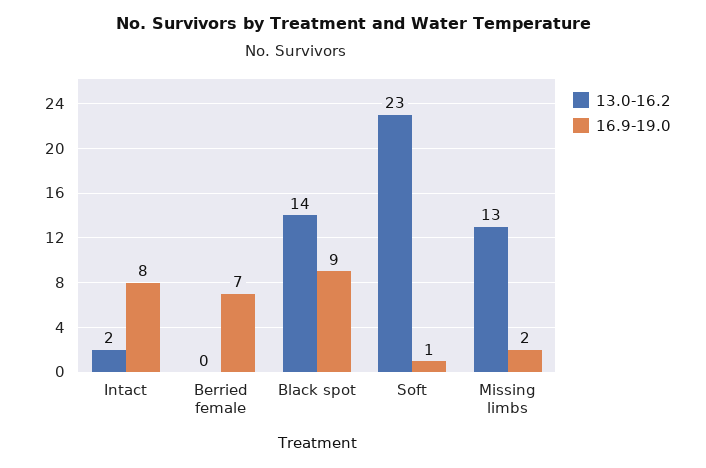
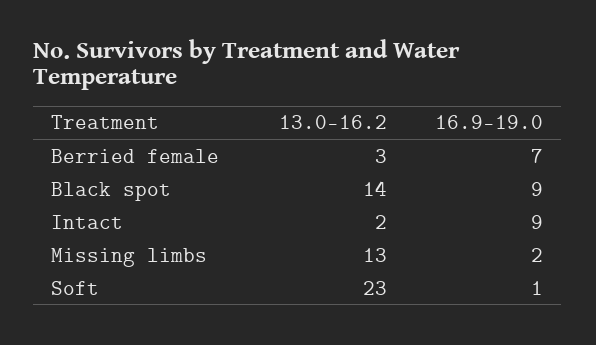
  {
    "13.0-16.2": {
      "Intact": 2,
-     "Berried female": 0,
+     "Berried female": 3,
      "Black spot": 14,
      "Soft": 23,
      "Missing limbs": 13
    },
    "16.9-19.0": {
-     "Intact": 8,
+     "Intact": 9,
      "Berried female": 7,
      "Black spot": 9,
      "Soft": 1,
      "Missing limbs": 2
    }
  }

